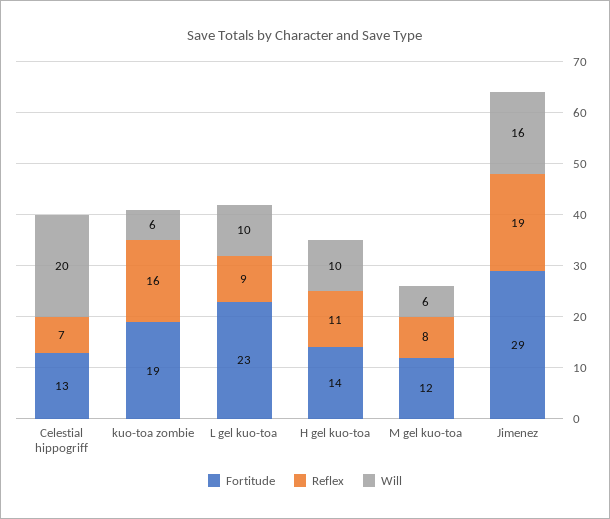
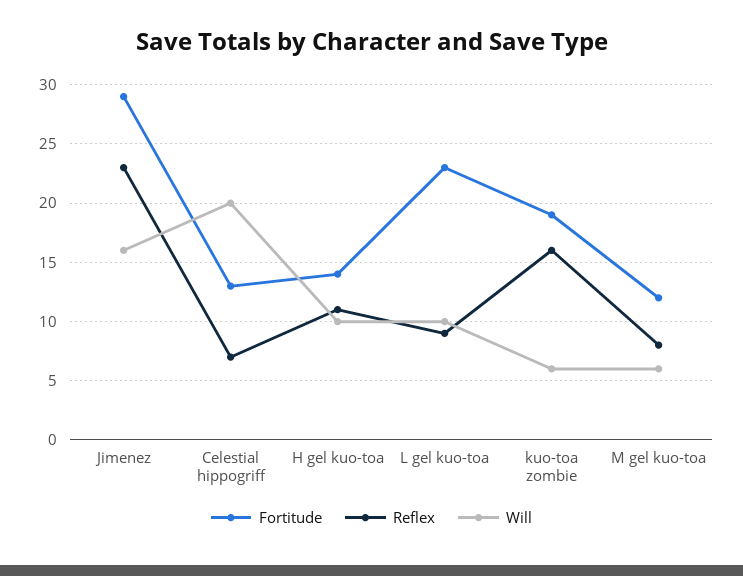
  {
    "Fortitude": {
      "Celestial hippogriff": 13,
      "kuo-toa zombie": 19,
      "L gel kuo-toa": 23,
      "H gel kuo-toa": 14,
      "M gel kuo-toa": 12,
      "Jimenez": 29
    },
    "Reflex": {
      "Celestial hippogriff": 7,
      "kuo-toa zombie": 16,
      "L gel kuo-toa": 9,
      "H gel kuo-toa": 11,
      "M gel kuo-toa": 8,
-     "Jimenez": 19
+     "Jimenez": 23
    },
    "Will": {
      "Celestial hippogriff": 20,
      "kuo-toa zombie": 6,
      "L gel kuo-toa": 10,
      "H gel kuo-toa": 10,
      "M gel kuo-toa": 6,
      "Jimenez": 16
    }
  }

